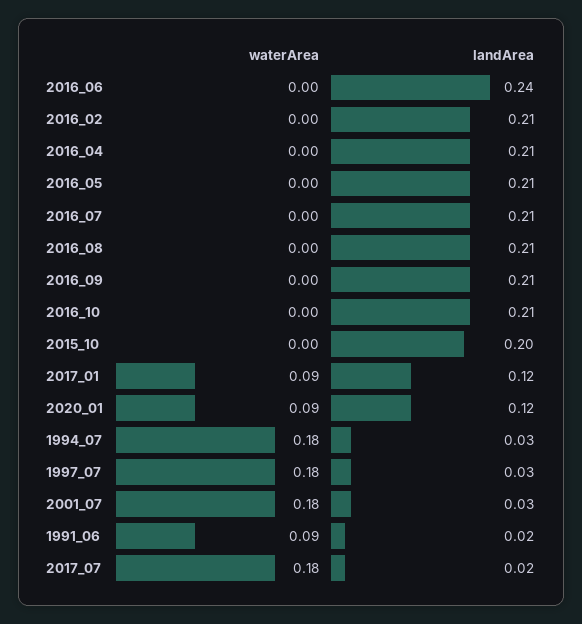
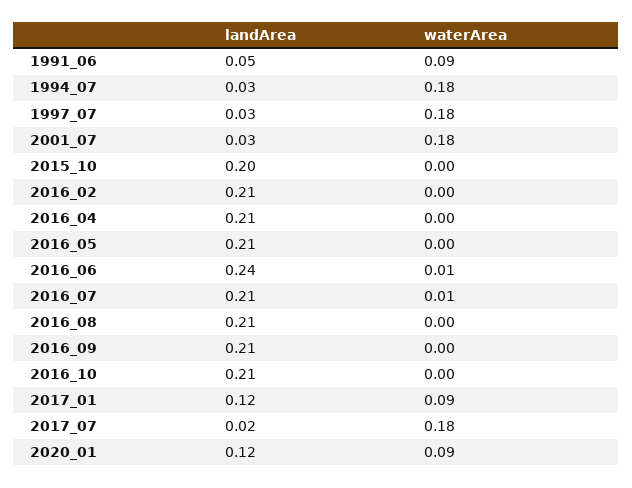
  {
    "waterArea": {
-     "2016_06": 0,
+     "2016_06": 0.01,
      "2016_02": 0,
      "2016_04": 0,
      "2016_05": 0,
-     "2016_07": 0,
+     "2016_07": 0.01,
      "2016_08": 0,
      "2016_09": 0,
      "2016_10": 0,
      "2015_10": 0,
      "2017_01": 0.09,
      "2020_01": 0.09,
      "1994_07": 0.18,
      "1997_07": 0.18,
      "2001_07": 0.18,
      "1991_06": 0.09,
      "2017_07": 0.18
    },
    "landArea": {
      "2016_06": 0.24,
      "2016_02": 0.21,
      "2016_04": 0.21,
      "2016_05": 0.21,
      "2016_07": 0.21,
      "2016_08": 0.21,
      "2016_09": 0.21,
      "2016_10": 0.21,
      "2015_10": 0.2,
      "2017_01": 0.12,
      "2020_01": 0.12,
      "1994_07": 0.03,
      "1997_07": 0.03,
      "2001_07": 0.03,
-     "1991_06": 0.02,
+     "1991_06": 0.05,
      "2017_07": 0.02
    }
  }

